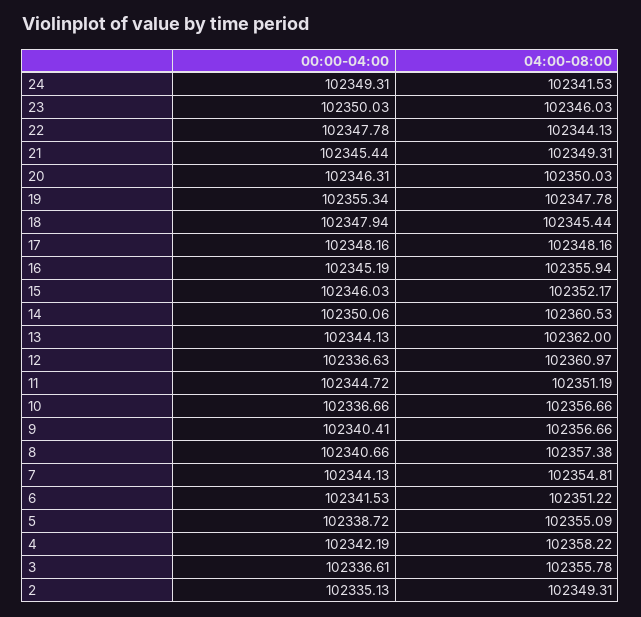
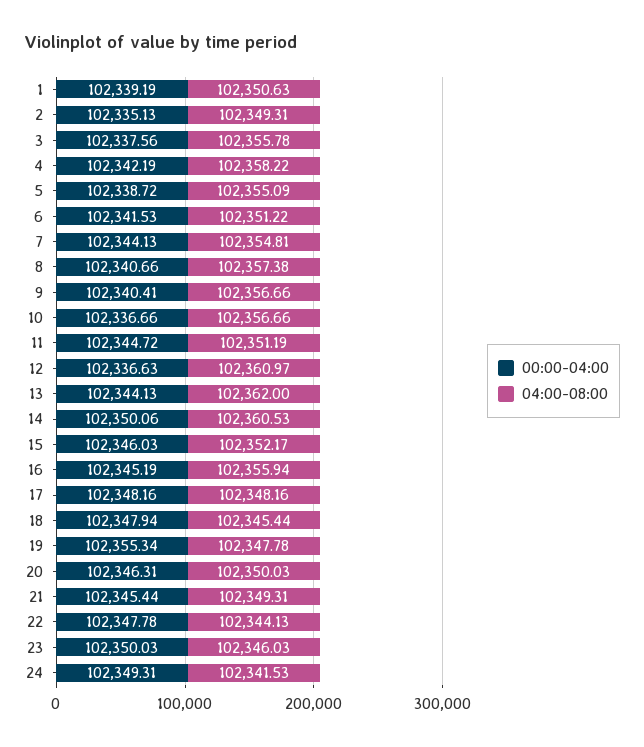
  {
    "00:00-04:00": {
      "24": 102349.31,
      "23": 102350.03,
      "22": 102347.78,
      "21": 102345.44,
      "20": 102346.31,
      "19": 102355.34,
      "18": 102347.94,
      "17": 102348.16,
      "16": 102345.19,
      "15": 102346.03,
      "14": 102350.06,
      "13": 102344.13,
      "12": 102336.63,
      "11": 102344.72,
      "10": 102336.66,
      "9": 102340.41,
      "8": 102340.66,
      "7": 102344.13,
      "6": 102341.53,
      "5": 102338.72,
      "4": 102342.19,
-     "3": 102336.61,
+     "3": 102337.56,
-     "2": 102335.13
+     "2": 102335.13,
+     "1": 102339.19
    },
    "04:00-08:00": {
      "24": 102341.53,
      "23": 102346.03,
      "22": 102344.13,
      "21": 102349.31,
      "20": 102350.03,
      "19": 102347.78,
      "18": 102345.44,
      "17": 102348.16,
      "16": 102355.94,
      "15": 102352.17,
      "14": 102360.53,
      "13": 102362,
      "12": 102360.97,
      "11": 102351.19,
      "10": 102356.66,
      "9": 102356.66,
      "8": 102357.38,
      "7": 102354.81,
      "6": 102351.22,
      "5": 102355.09,
      "4": 102358.22,
      "3": 102355.78,
-     "2": 102349.31
+     "2": 102349.31,
+     "1": 102350.63
    }
  }

